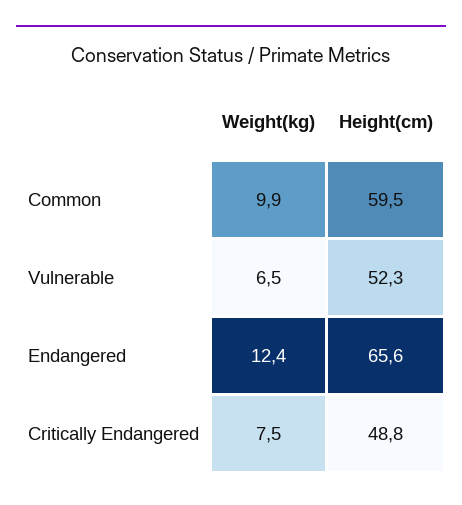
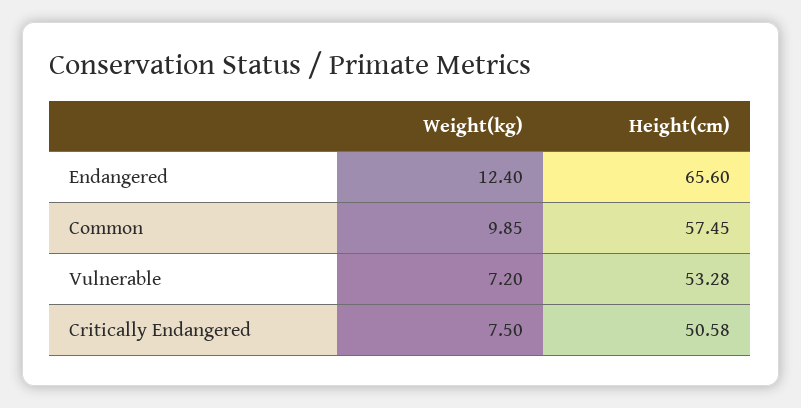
  {
    "Weight(kg)": {
      "Common": 9.85,
-     "Vulnerable": 6.5,
+     "Vulnerable": 7.2,
      "Endangered": 12.4,
      "Critically Endangered": 7.5
    },
    "Height(cm)": {
-     "Common": 59.5,
+     "Common": 57.45,
-     "Vulnerable": 52.3,
+     "Vulnerable": 53.28,
      "Endangered": 65.6,
-     "Critically Endangered": 48.8
+     "Critically Endangered": 50.58
    }
  }

